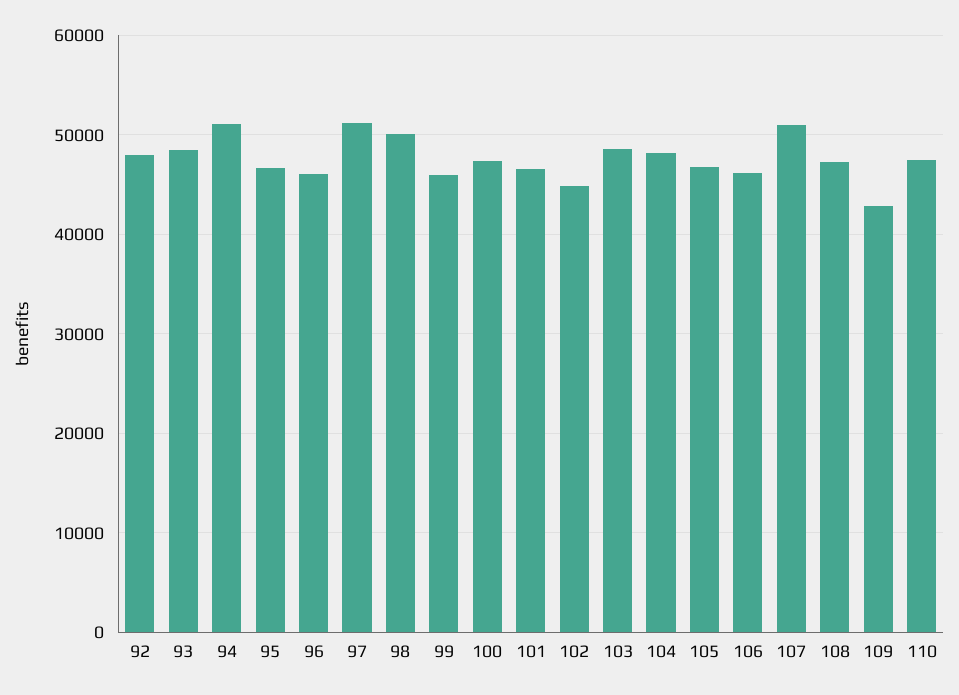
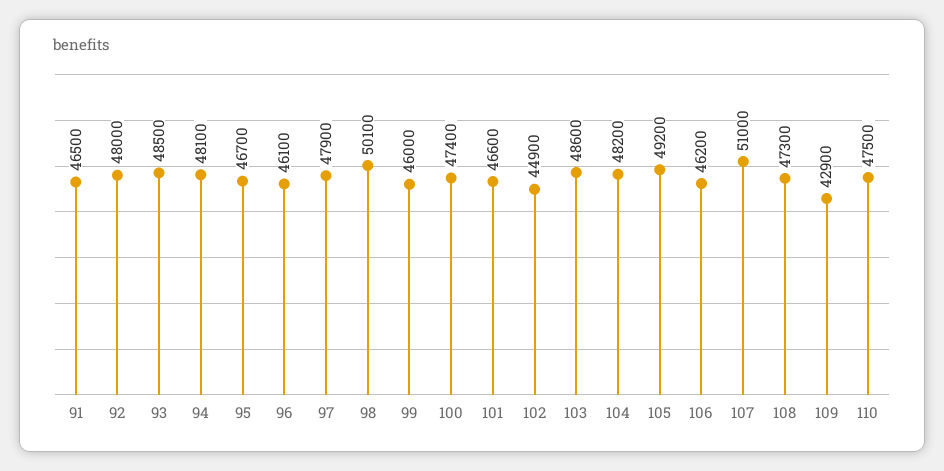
  {
    "92": 48000,
    "93": 48500,
-   "94": 51000,
+   "94": 48100,
    "95": 46700,
    "96": 46100,
-   "97": 51000,
+   "97": 47900,
    "98": 50100,
    "99": 46000,
    "100": 47400,
    "101": 46600,
    "102": 44900,
    "103": 48600,
    "104": 48200,
-   "105": 47000,
+   "105": 49200,
    "106": 46200,
    "107": 51000,
    "108": 47300,
    "109": 42900,
-   "110": 47500
+   "110": 47500,
+   "91": 46500
  }

